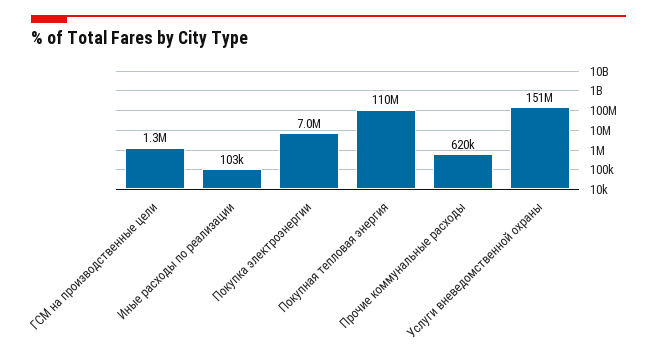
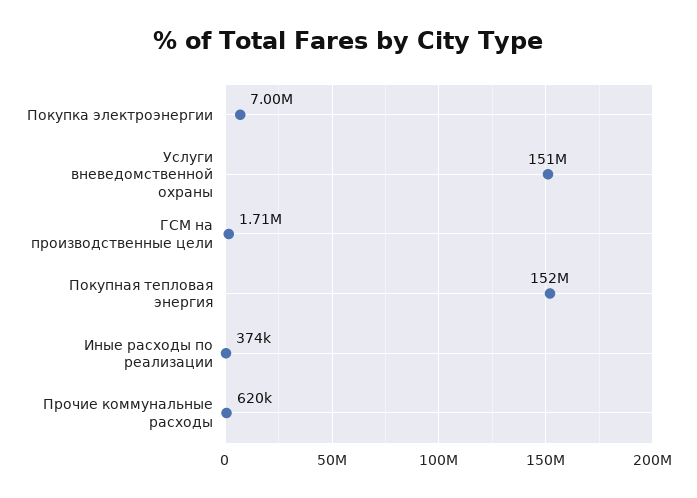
  {
-   "ГСМ на производственные цели": 1300000,
+   "ГСМ на производственные цели": 1710000,
-   "Иные расходы по реализации": 103000,
+   "Иные расходы по реализации": 374000,
    "Покупка электроэнергии": 7000000,
-   "Покупная тепловая энергия": 110000000,
+   "Покупная тепловая энергия": 152000000,
    "Прочие коммунальные расходы": 620000,
    "Услуги вневедомственной охраны": 151000000
  }

